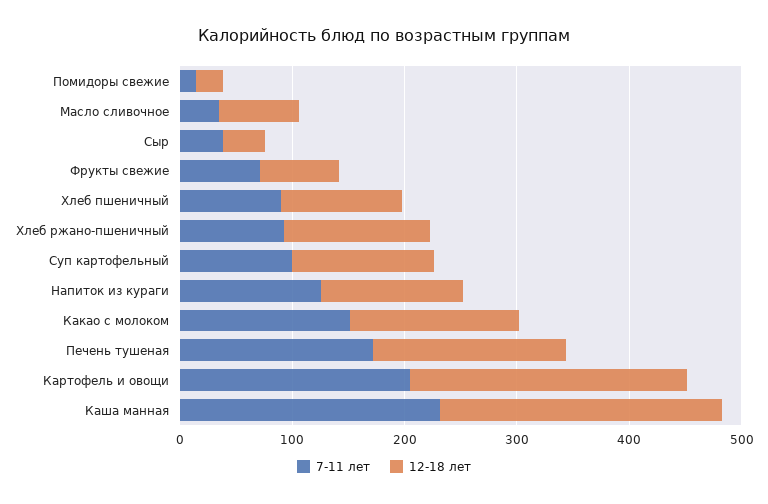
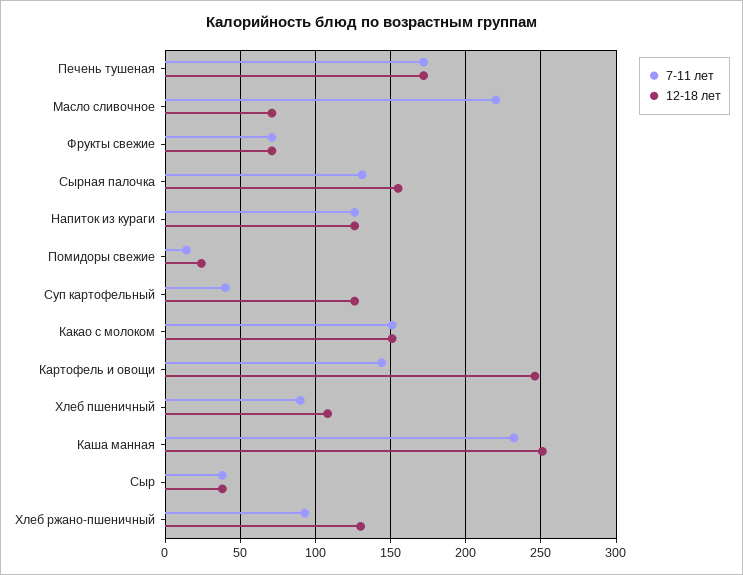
  {
    "7-11 лет": {
      "Помидоры свежие": 15,
-     "Масло сливочное": 40,
+     "Масло сливочное": 220,
      "Сыр": 40,
      "Фрукты свежие": 70,
      "Хлеб пшеничный": 90,
      "Хлеб ржано-пшеничный": 95,
-     "Суп картофельный": 100,
+     "Суп картофельный": 40,
      "Напиток из кураги": 125,
      "Какао с молоком": 150,
      "Печень тушеная": 170,
-     "Картофель и овощи": 200,
+     "Картофель и овощи": 145,
-     "Каша манная": 230
+     "Каша манная": 230,
+     "Сырная палочка": 130
    },
    "12-18 лет": {
      "Помидоры свежие": 25,
      "Масло сливочное": 70,
      "Сыр": 40,
      "Фрукты свежие": 70,
      "Хлеб пшеничный": 110,
      "Хлеб ржано-пшеничный": 130,
      "Суп картофельный": 125,
      "Напиток из кураги": 125,
      "Какао с молоком": 150,
      "Печень тушеная": 170,
      "Картофель и овощи": 245,
-     "Каша манная": 250
+     "Каша манная": 250,
+     "Сырная палочка": 155
    }
  }

